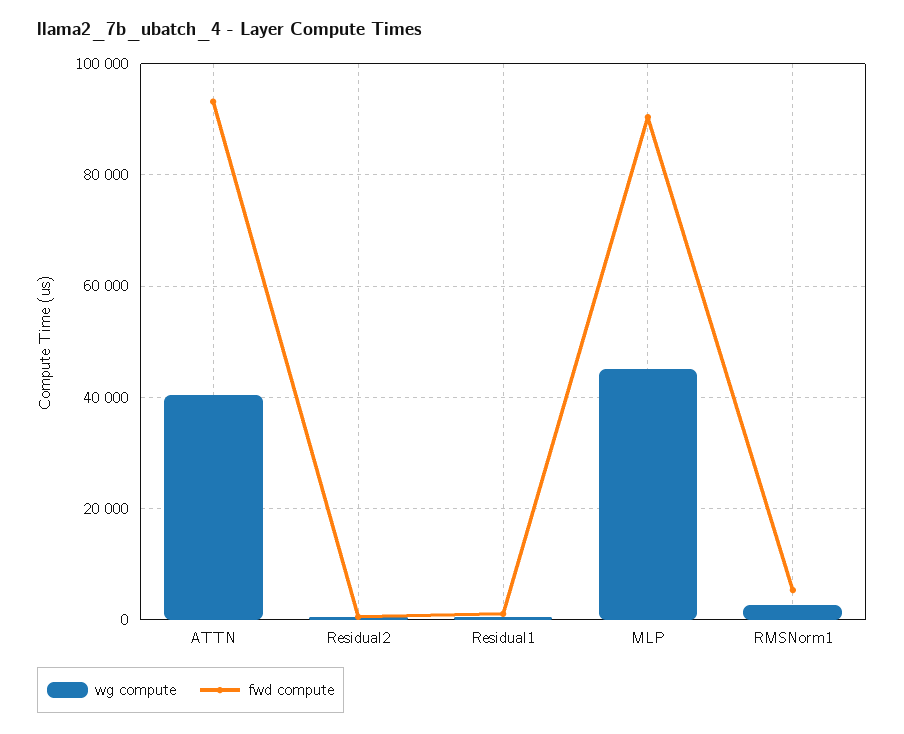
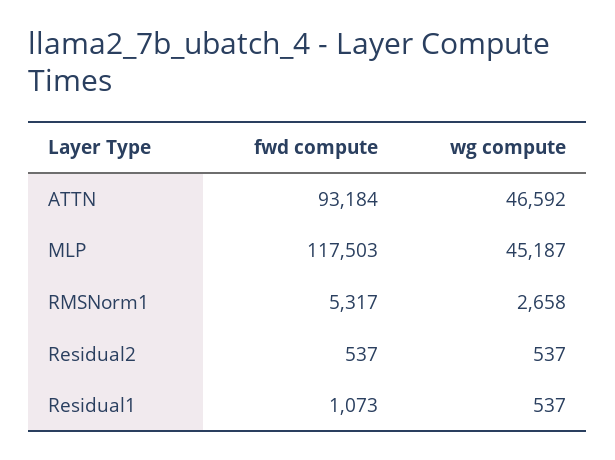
  {
    "wg compute": {
-     "ATTN": 40000,
+     "ATTN": 46592,
      "Residual2": 537,
      "Residual1": 537,
      "MLP": 45187,
      "RMSNorm1": 2658
    },
    "fwd compute": {
      "ATTN": 93184,
      "Residual2": 537,
      "Residual1": 1073,
-     "MLP": 90000,
+     "MLP": 117503,
      "RMSNorm1": 5317
    }
  }

